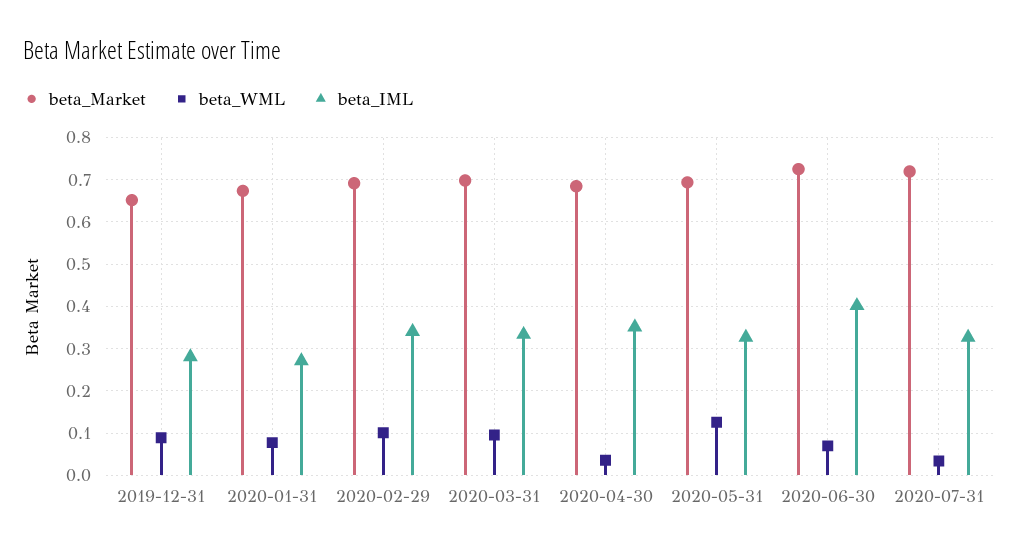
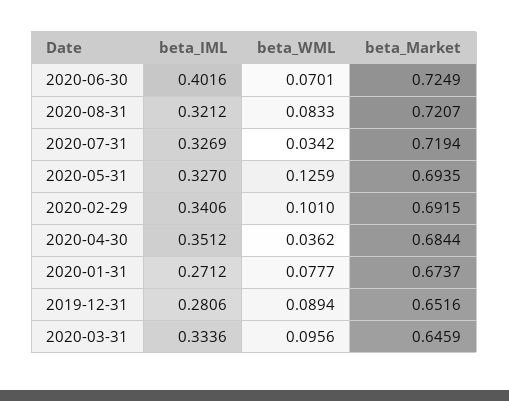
  {
    "beta_Market": {
      "2019-12-31": 0.6516,
      "2020-01-31": 0.6737,
      "2020-02-29": 0.6915,
-     "2020-03-31": 0.7,
+     "2020-03-31": 0.6459,
      "2020-04-30": 0.6844,
      "2020-05-31": 0.6935,
      "2020-06-30": 0.7249,
-     "2020-07-31": 0.7194
+     "2020-07-31": 0.7194,
+     "2020-08-31": 0.7207
    },
    "beta_WML": {
      "2019-12-31": 0.0894,
      "2020-01-31": 0.0777,
      "2020-02-29": 0.101,
      "2020-03-31": 0.0956,
      "2020-04-30": 0.0362,
      "2020-05-31": 0.1259,
      "2020-06-30": 0.0701,
-     "2020-07-31": 0.0342
+     "2020-07-31": 0.0342,
+     "2020-08-31": 0.0833
    },
    "beta_IML": {
      "2019-12-31": 0.2806,
      "2020-01-31": 0.2712,
      "2020-02-29": 0.3406,
      "2020-03-31": 0.3336,
      "2020-04-30": 0.3512,
      "2020-05-31": 0.327,
      "2020-06-30": 0.4016,
-     "2020-07-31": 0.3269
+     "2020-07-31": 0.3269,
+     "2020-08-31": 0.3212
    }
  }

